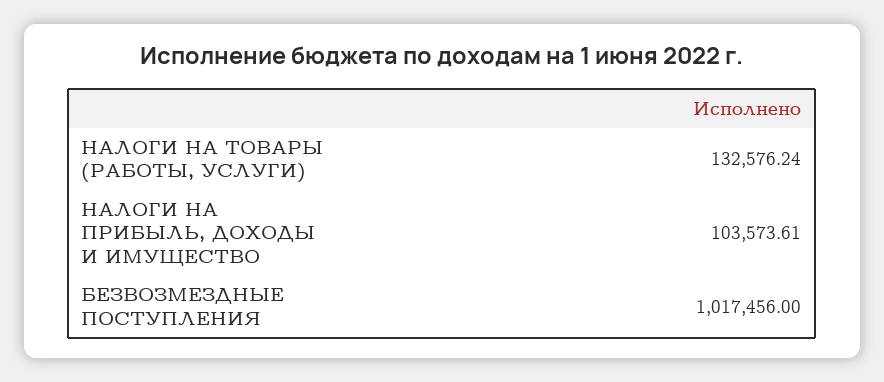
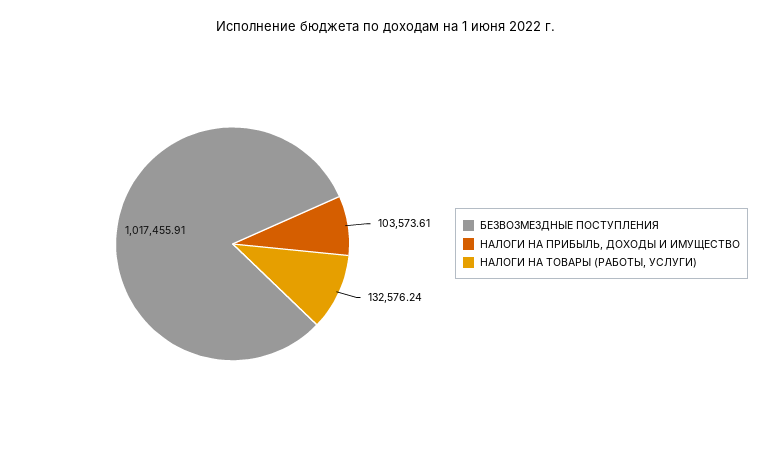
  {
    "НАЛОГИ НА ТОВАРЫ (РАБОТЫ, УСЛУГИ)": 132576.24,
    "НАЛОГИ НА ПРИБЫЛЬ, ДОХОДЫ И ИМУЩЕСТВО": 103573.61,
-   "БЕЗВОЗМЕЗДНЫЕ ПОСТУПЛЕНИЯ": 1017456
+   "БЕЗВОЗМЕЗДНЫЕ ПОСТУПЛЕНИЯ": 1017455.91
  }

